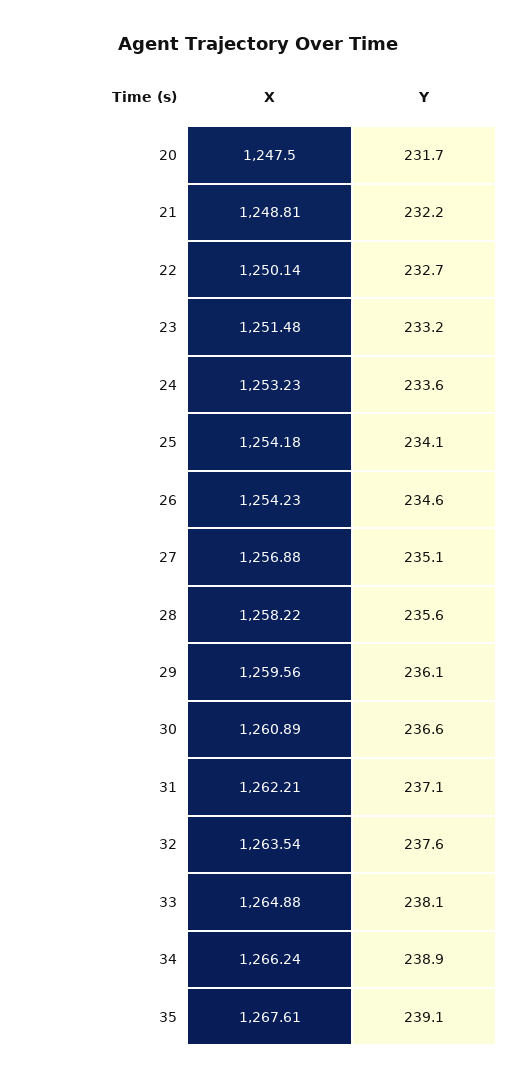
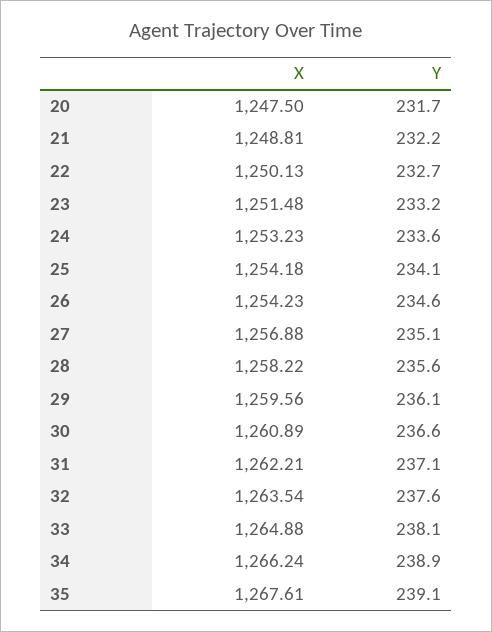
  {
    "X": {
      "20": 1247.5,
      "21": 1248.81,
-     "22": 1250.14,
+     "22": 1250.13,
      "23": 1251.48,
      "24": 1253.23,
      "25": 1254.18,
      "26": 1254.23,
      "27": 1256.88,
      "28": 1258.22,
      "29": 1259.56,
      "30": 1260.89,
      "31": 1262.21,
      "32": 1263.54,
      "33": 1264.88,
      "34": 1266.24,
      "35": 1267.61
    },
    "Y": {
      "20": 231.7,
      "21": 232.2,
      "22": 232.7,
      "23": 233.2,
      "24": 233.6,
      "25": 234.1,
      "26": 234.6,
      "27": 235.1,
      "28": 235.6,
      "29": 236.1,
      "30": 236.6,
      "31": 237.1,
      "32": 237.6,
      "33": 238.1,
      "34": 238.9,
      "35": 239.1
    }
  }

